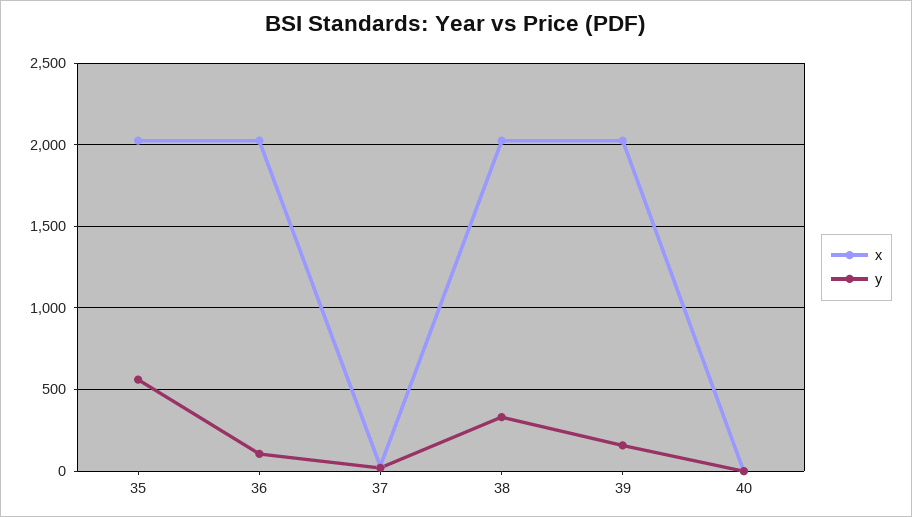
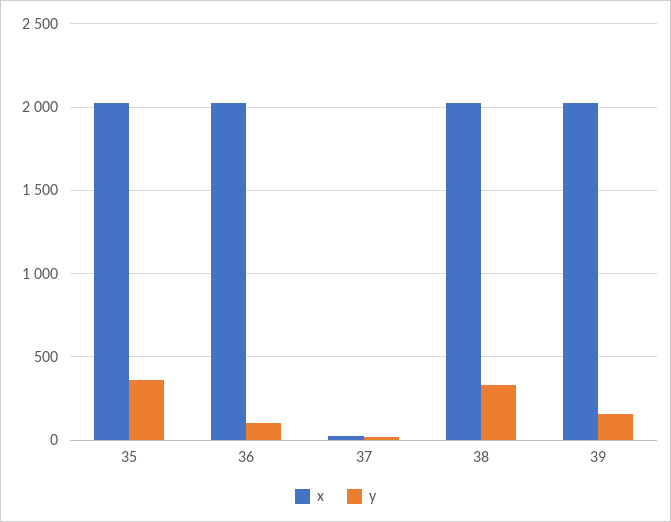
  {
    "x": {
      "35": 2050,
      "36": 2050,
      "37": 50,
      "38": 2050,
-     "39": 2000,
+     "39": 2000
-     "40": 0
    },
    "y": {
-     "35": 550,
+     "35": 350,
      "36": 100,
      "37": 0,
      "38": 350,
-     "39": 150,
+     "39": 150
-     "40": 0
    }
  }

